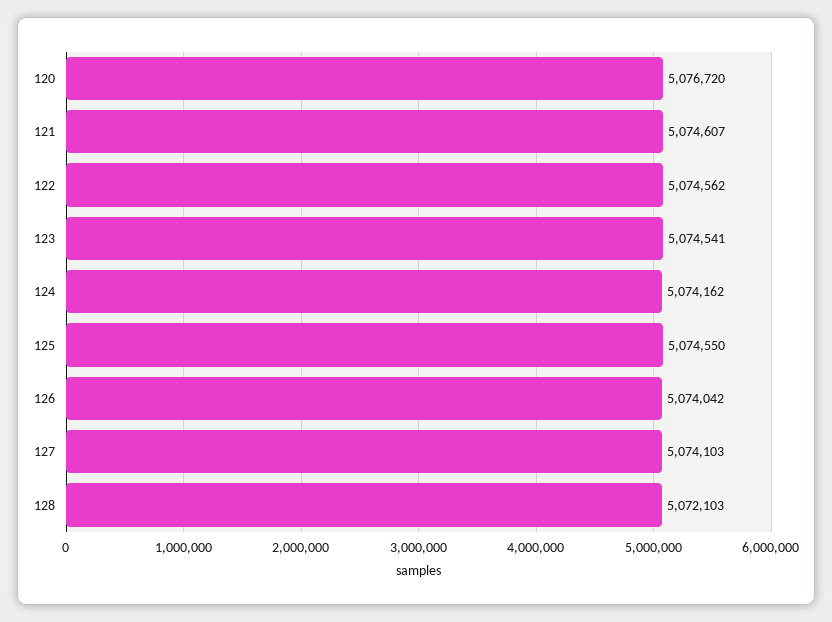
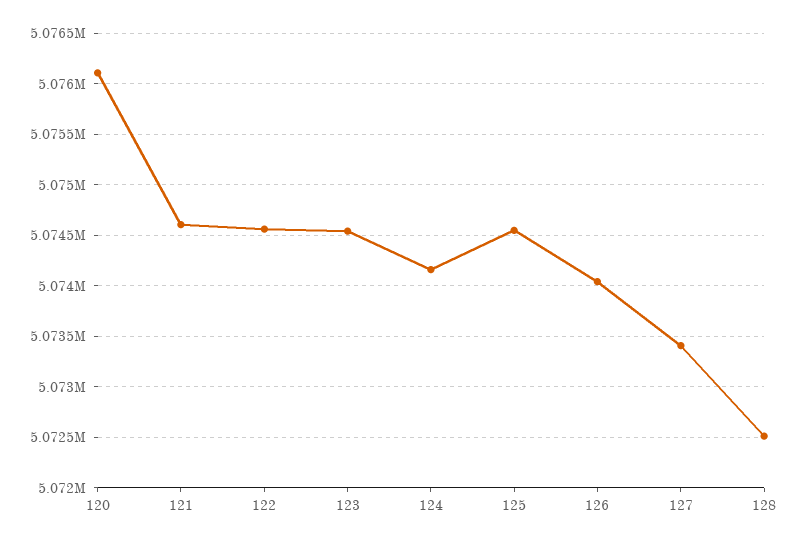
  {
-   "120": 5076720,
+   "120": 5076100,
    "121": 5074607,
    "122": 5074562,
    "123": 5074541,
    "124": 5074162,
    "125": 5074550,
    "126": 5074042,
-   "127": 5074103,
+   "127": 5073400,
-   "128": 5072103
+   "128": 5072500
  }

